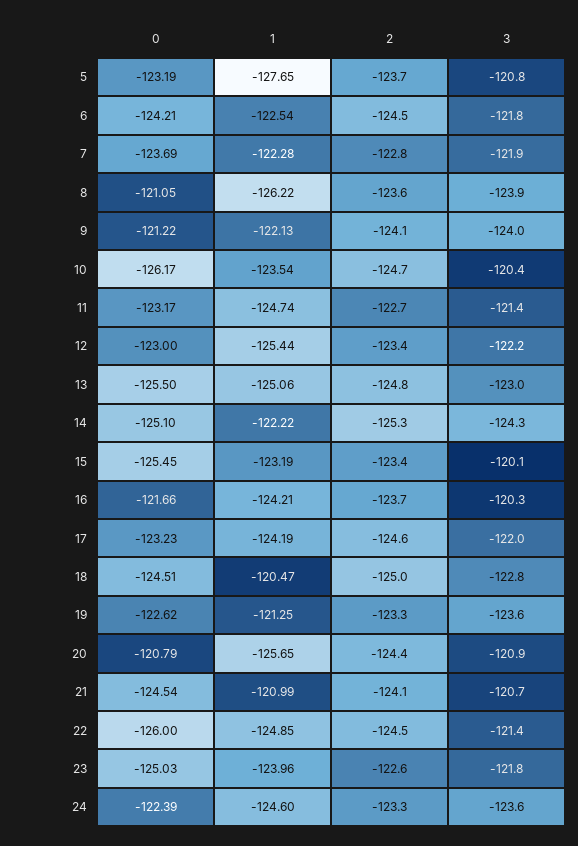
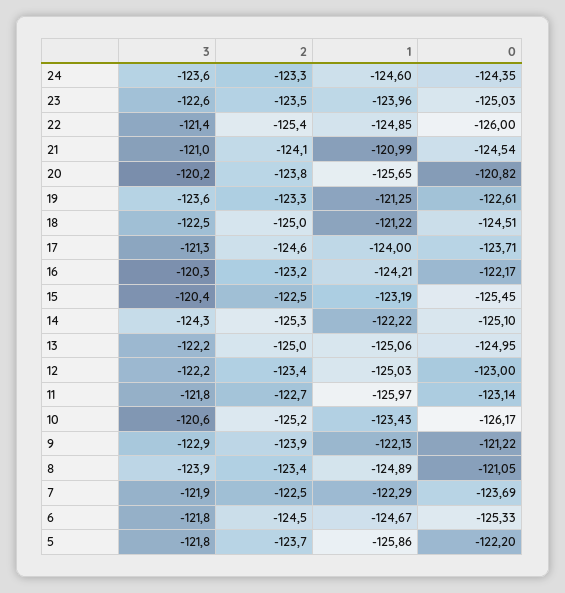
  {
    "0": {
-     "5": -123.19,
+     "5": -122.2,
-     "6": -124.21,
+     "6": -125.33,
      "7": -123.69,
      "8": -121.05,
      "9": -121.22,
      "10": -126.17,
-     "11": -123.17,
+     "11": -123.14,
      "12": -123,
-     "13": -125.5,
+     "13": -124.95,
      "14": -125.1,
      "15": -125.45,
-     "16": -121.66,
+     "16": -122.17,
-     "17": -123.23,
+     "17": -123.71,
      "18": -124.51,
-     "19": -122.62,
+     "19": -122.61,
-     "20": -120.79,
+     "20": -120.82,
      "21": -124.54,
      "22": -126,
      "23": -125.03,
-     "24": -122.39
+     "24": -124.35
    },
    "1": {
-     "5": -127.65,
+     "5": -125.86,
-     "6": -122.54,
+     "6": -124.67,
-     "7": -122.28,
+     "7": -122.29,
-     "8": -126.22,
+     "8": -124.89,
      "9": -122.13,
-     "10": -123.54,
+     "10": -123.43,
-     "11": -124.74,
+     "11": -125.97,
-     "12": -125.44,
+     "12": -125.03,
      "13": -125.06,
      "14": -122.22,
      "15": -123.19,
      "16": -124.21,
-     "17": -124.19,
+     "17": -124,
-     "18": -120.47,
+     "18": -121.22,
      "19": -121.25,
      "20": -125.65,
      "21": -120.99,
      "22": -124.85,
      "23": -123.96,
      "24": -124.6
    },
    "2": {
      "5": -123.7,
      "6": -124.5,
-     "7": -122.8,
+     "7": -122.5,
-     "8": -123.6,
+     "8": -123.4,
-     "9": -124.1,
+     "9": -123.9,
-     "10": -124.7,
+     "10": -125.2,
      "11": -122.7,
      "12": -123.4,
-     "13": -124.8,
+     "13": -125,
      "14": -125.3,
-     "15": -123.4,
+     "15": -122.5,
-     "16": -123.7,
+     "16": -123.2,
      "17": -124.6,
      "18": -125,
      "19": -123.3,
-     "20": -124.4,
+     "20": -123.8,
      "21": -124.1,
-     "22": -124.5,
+     "22": -125.4,
-     "23": -122.6,
+     "23": -123.5,
      "24": -123.3
    },
    "3": {
-     "5": -120.8,
+     "5": -121.8,
      "6": -121.8,
      "7": -121.9,
      "8": -123.9,
-     "9": -124,
+     "9": -122.9,
-     "10": -120.4,
+     "10": -120.6,
-     "11": -121.4,
+     "11": -121.8,
      "12": -122.2,
-     "13": -123,
+     "13": -122.2,
      "14": -124.3,
-     "15": -120.1,
+     "15": -120.4,
      "16": -120.3,
-     "17": -122,
+     "17": -121.3,
-     "18": -122.8,
+     "18": -122.5,
      "19": -123.6,
-     "20": -120.9,
+     "20": -120.2,
-     "21": -120.7,
+     "21": -121,
      "22": -121.4,
-     "23": -121.8,
+     "23": -122.6,
      "24": -123.6
    }
  }

